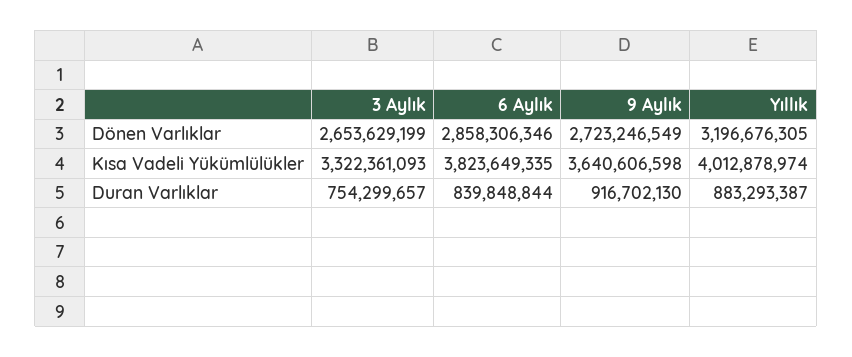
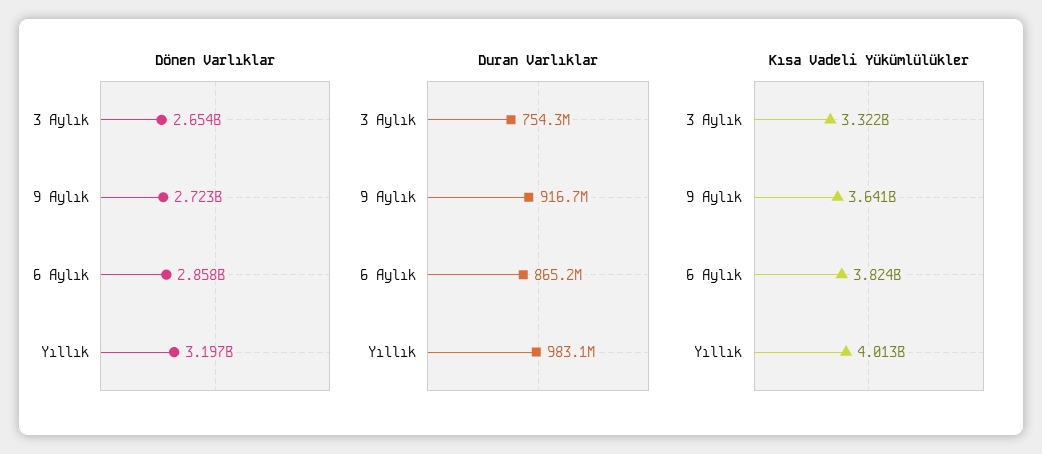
  {
    "Dönen Varlıklar": {
      "3 Aylık": 2653629199,
      "6 Aylık": 2858306346,
      "9 Aylık": 2723246549,
      "Yıllık": 3196676305
    },
    "Kısa Vadeli Yükümlülükler": {
      "3 Aylık": 3322361093,
      "6 Aylık": 3823649335,
      "9 Aylık": 3640606598,
      "Yıllık": 4012878974
    },
    "Duran Varlıklar": {
      "3 Aylık": 754299657,
-     "6 Aylık": 839848844,
+     "6 Aylık": 865200000,
      "9 Aylık": 916702130,
-     "Yıllık": 883293387
+     "Yıllık": 983100000
    }
  }

